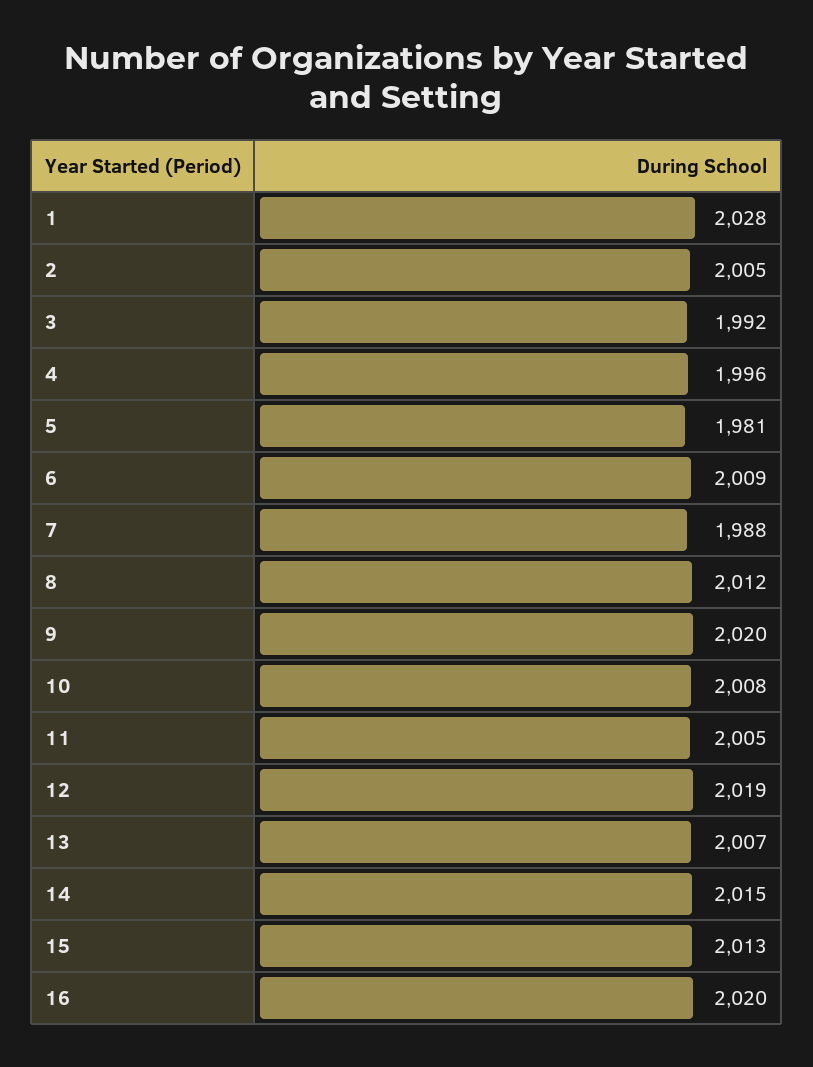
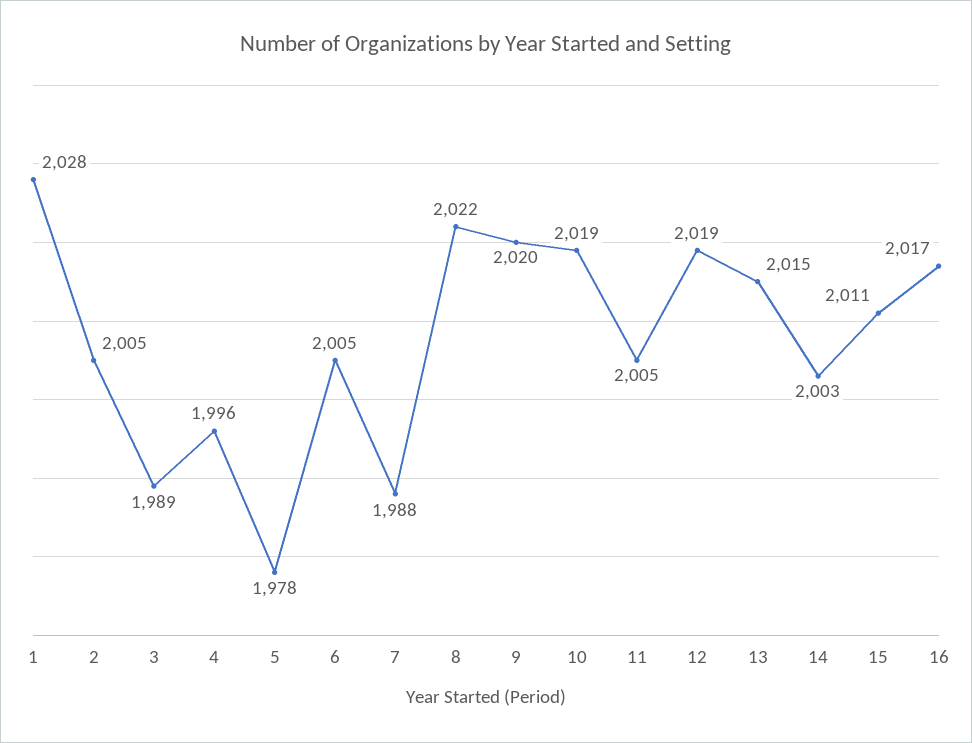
  {
    "1": 2028,
    "2": 2005,
-   "3": 1992,
+   "3": 1989,
    "4": 1996,
-   "5": 1981,
+   "5": 1978,
-   "6": 2009,
+   "6": 2005,
    "7": 1988,
-   "8": 2012,
+   "8": 2022,
    "9": 2020,
-   "10": 2008,
+   "10": 2019,
    "11": 2005,
    "12": 2019,
-   "13": 2007,
+   "13": 2015,
-   "14": 2015,
+   "14": 2003,
-   "15": 2013,
+   "15": 2011,
-   "16": 2020
+   "16": 2017
  }

